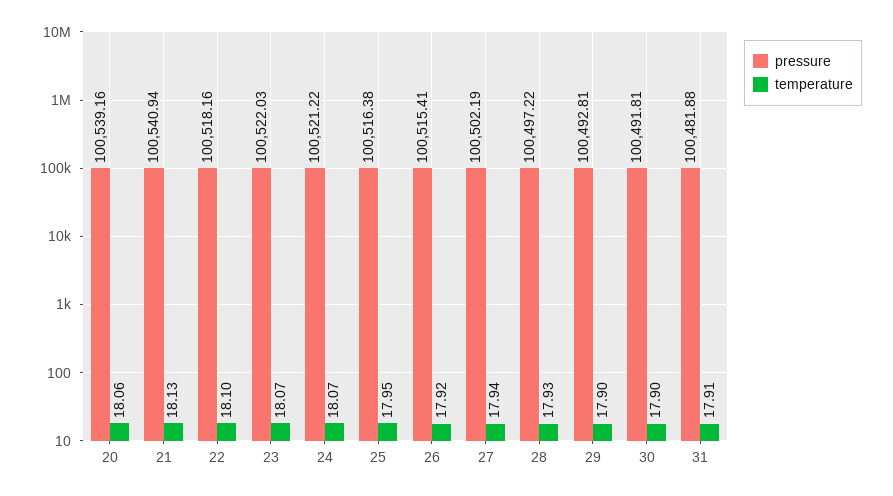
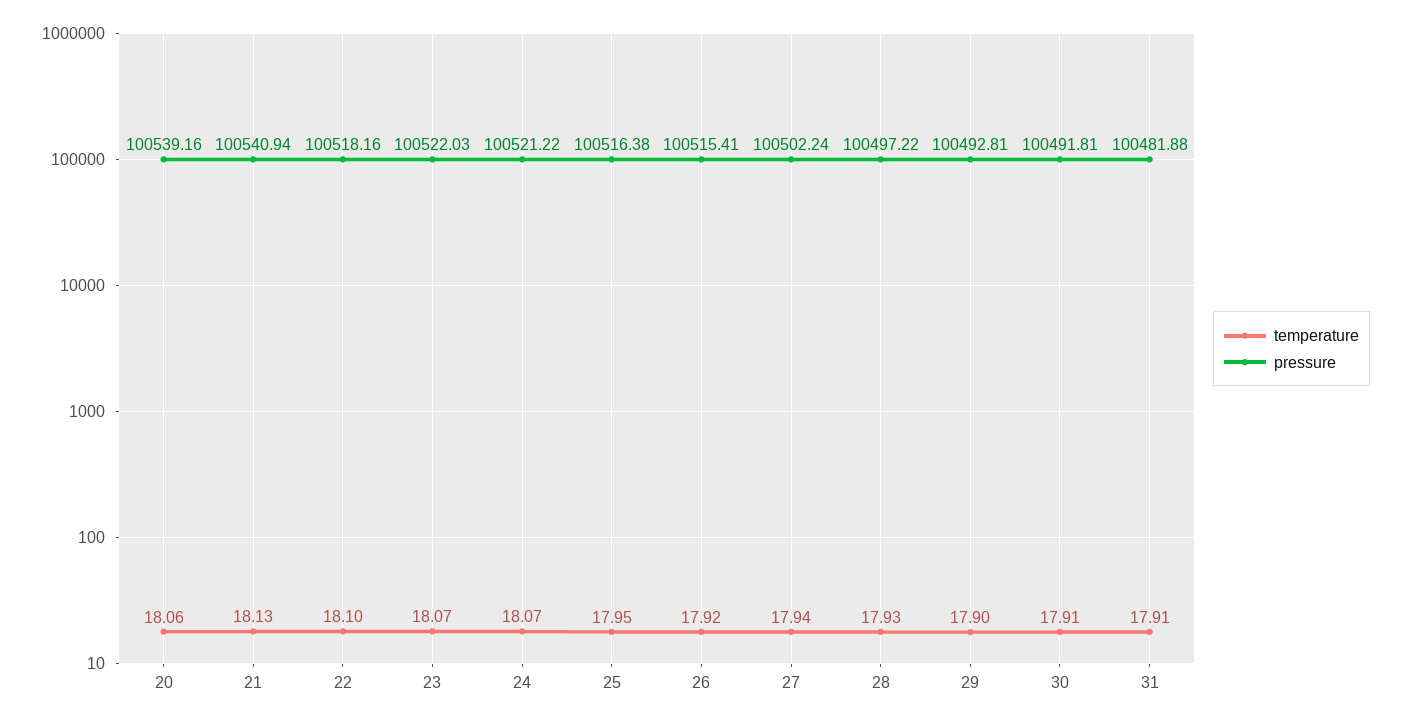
  {
    "pressure": {
      "20": 100539.16,
      "21": 100540.94,
      "22": 100518.16,
      "23": 100522.03,
      "24": 100521.22,
      "25": 100516.38,
      "26": 100515.41,
-     "27": 100502.19,
+     "27": 100502.24,
      "28": 100497.22,
      "29": 100492.81,
      "30": 100491.81,
      "31": 100481.88
    },
    "temperature": {
      "20": 18.06,
      "21": 18.13,
      "22": 18.1,
      "23": 18.07,
      "24": 18.07,
      "25": 17.95,
      "26": 17.92,
      "27": 17.94,
      "28": 17.93,
      "29": 17.9,
-     "30": 17.9,
+     "30": 17.91,
      "31": 17.91
    }
  }

